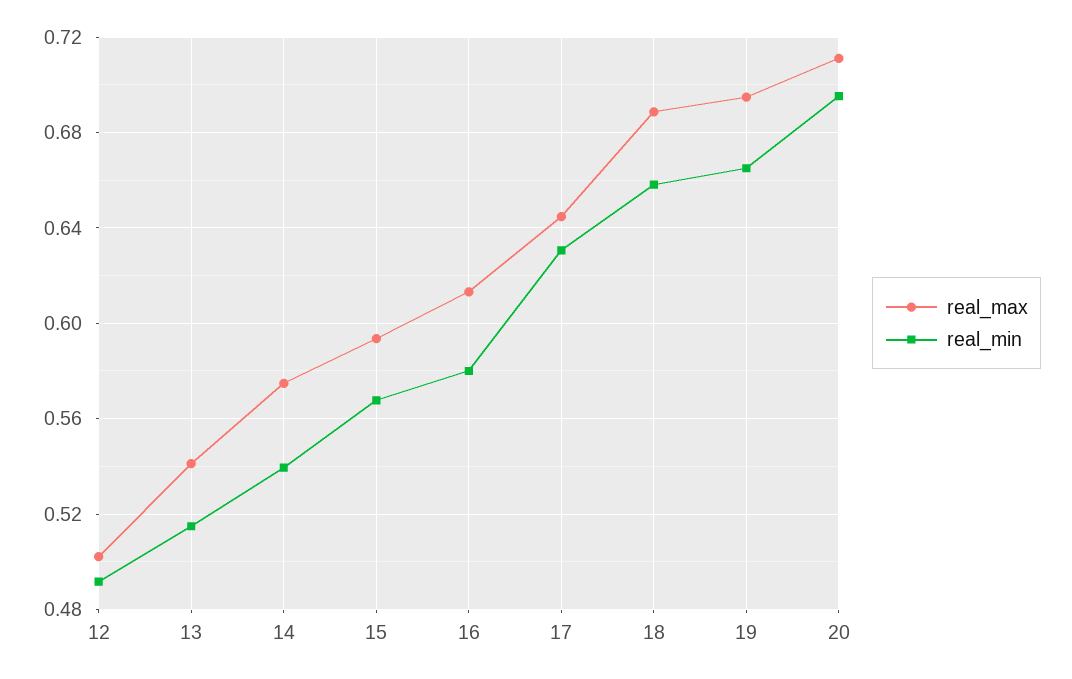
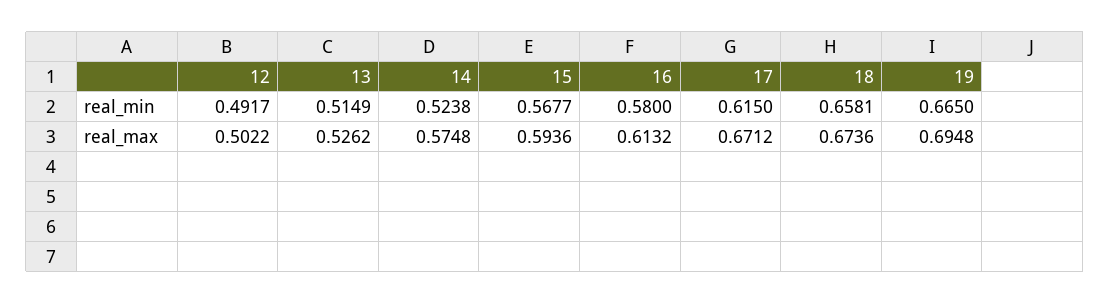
  {
    "real_max": {
      "12": 0.5022,
-     "13": 0.54,
+     "13": 0.5262,
      "14": 0.5748,
      "15": 0.5936,
      "16": 0.6132,
-     "17": 0.645,
+     "17": 0.6712,
-     "18": 0.69,
+     "18": 0.6736,
-     "19": 0.6948,
+     "19": 0.6948
-     "20": 0.71
    },
    "real_min": {
      "12": 0.4917,
      "13": 0.5149,
-     "14": 0.54,
+     "14": 0.5238,
      "15": 0.5677,
      "16": 0.58,
-     "17": 0.63,
+     "17": 0.615,
      "18": 0.6581,
-     "19": 0.665,
+     "19": 0.665
-     "20": 0.695
    }
  }

